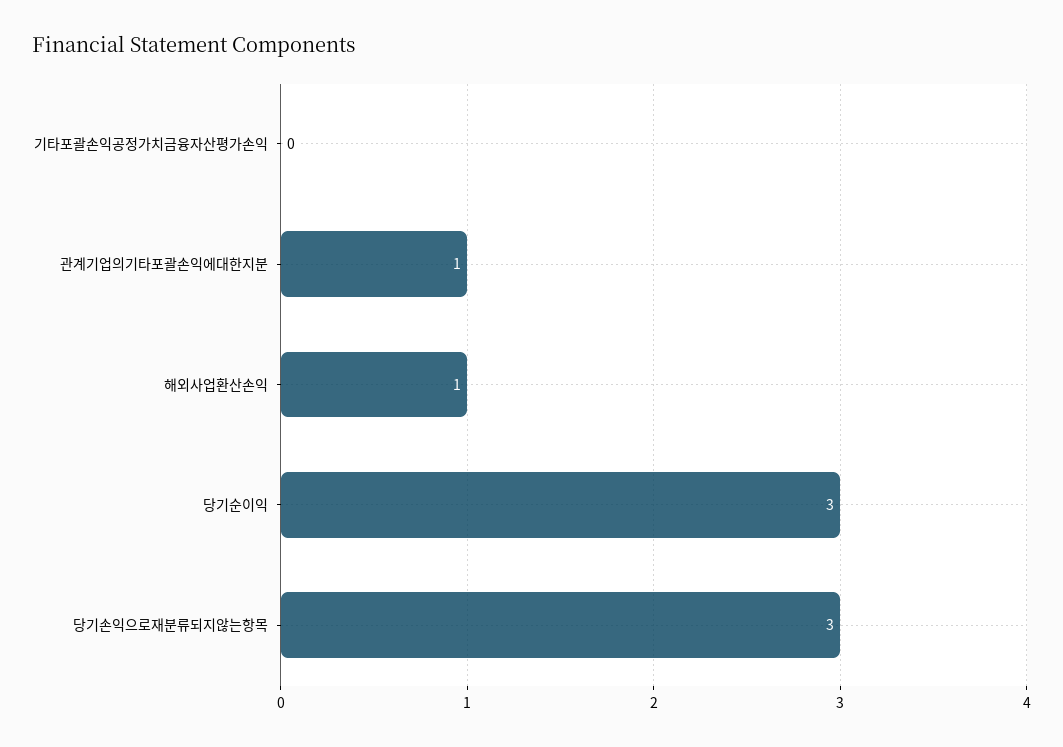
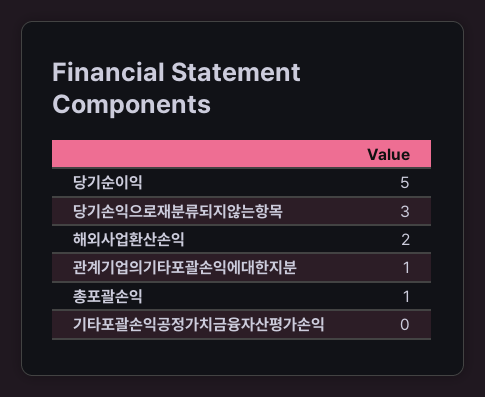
  {
    "기타포괄손익공정가치금융자산평가손익": 0,
    "관계기업의기타포괄손익에대한지분": 1,
-   "해외사업환산손익": 1,
+   "해외사업환산손익": 2,
-   "당기순이익": 3,
+   "당기순이익": 5,
-   "당기손익으로재분류되지않는항목": 3
+   "당기손익으로재분류되지않는항목": 3,
+   "총포괄손익": 1
  }

